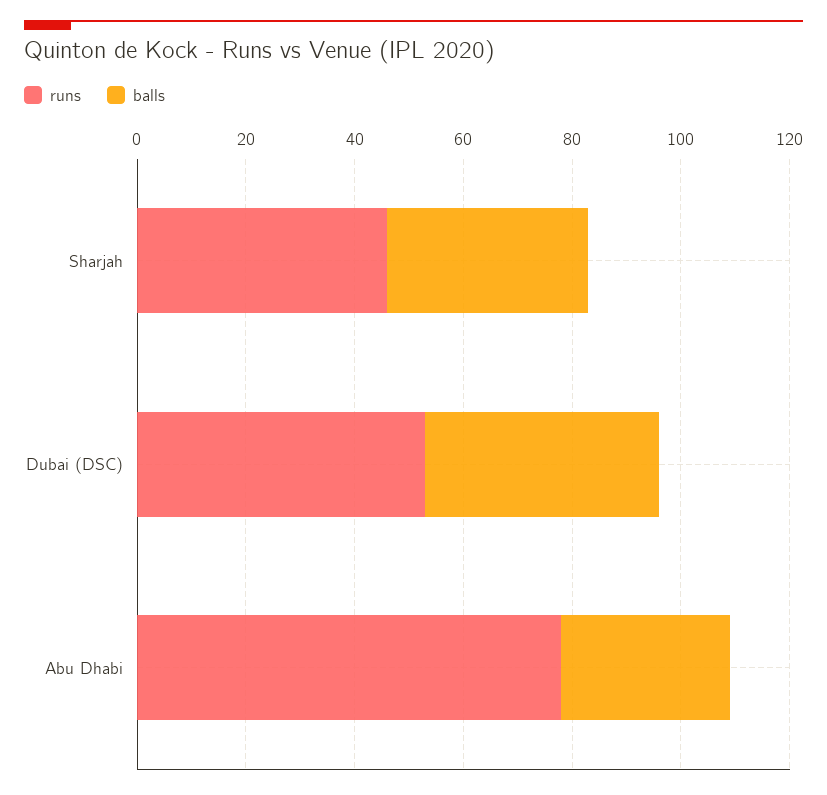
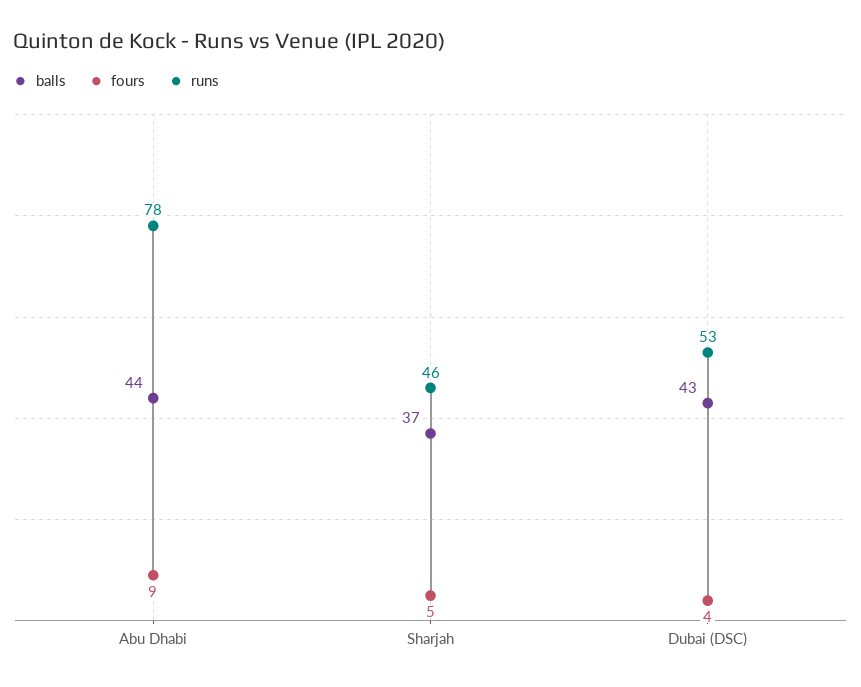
  {
    "runs": {
      "Sharjah": 46,
      "Dubai (DSC)": 53,
      "Abu Dhabi": 78
    },
    "balls": {
      "Sharjah": 37,
      "Dubai (DSC)": 43,
-     "Abu Dhabi": 30
+     "Abu Dhabi": 44
-   }
+   },
+   "fours": {
+     "Abu Dhabi": 9,
+     "Sharjah": 5,
+     "Dubai (DSC)": 4
+   }
  }

